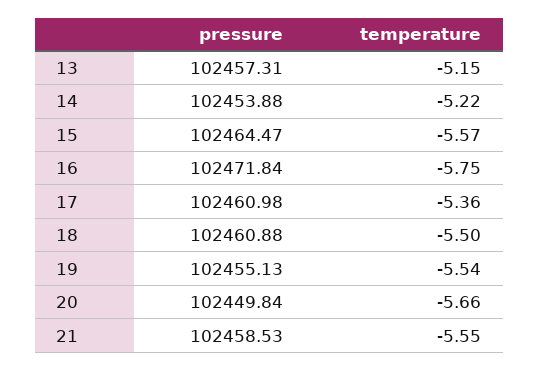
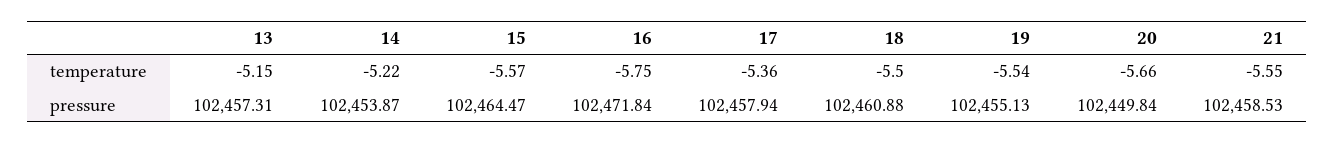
  {
    "pressure": {
      "13": 102457.31,
-     "14": 102453.88,
+     "14": 102453.87,
      "15": 102464.47,
      "16": 102471.84,
-     "17": 102460.98,
+     "17": 102457.94,
      "18": 102460.88,
      "19": 102455.13,
      "20": 102449.84,
      "21": 102458.53
    },
    "temperature": {
      "13": -5.15,
      "14": -5.22,
      "15": -5.57,
      "16": -5.75,
      "17": -5.36,
      "18": -5.5,
      "19": -5.54,
      "20": -5.66,
      "21": -5.55
    }
  }

